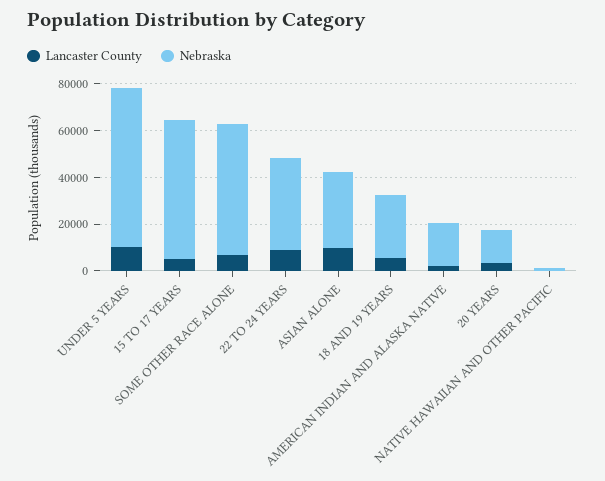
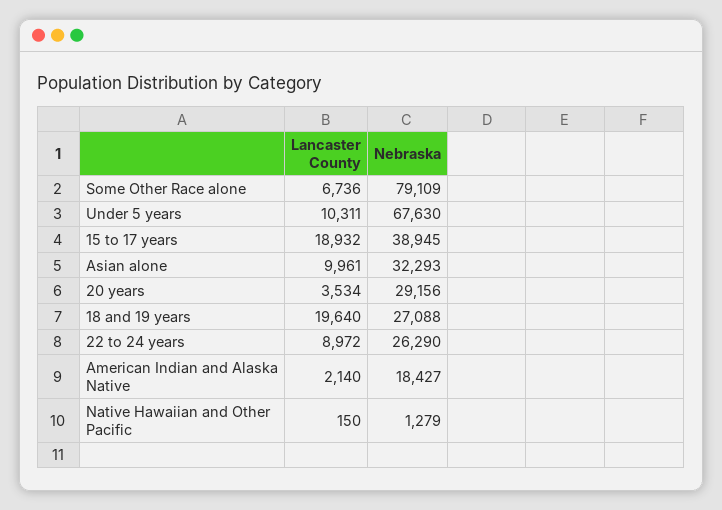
  {
    "Lancaster County": {
      "UNDER 5 YEARS": 10311,
-     "15 TO 17 YEARS": 5000,
+     "15 TO 17 YEARS": 18932,
      "SOME OTHER RACE ALONE": 6736,
      "22 TO 24 YEARS": 8972,
      "ASIAN ALONE": 9961,
-     "18 AND 19 YEARS": 5000,
+     "18 AND 19 YEARS": 19640,
      "AMERICAN INDIAN AND ALASKA NATIVE": 2140,
      "20 YEARS": 3534,
      "NATIVE HAWAIIAN AND OTHER PACIFIC": 150
    },
    "Nebraska": {
      "UNDER 5 YEARS": 67630,
-     "15 TO 17 YEARS": 60000,
+     "15 TO 17 YEARS": 38945,
-     "SOME OTHER RACE ALONE": 55000,
+     "SOME OTHER RACE ALONE": 79109,
-     "22 TO 24 YEARS": 40000,
+     "22 TO 24 YEARS": 26290,
      "ASIAN ALONE": 32293,
      "18 AND 19 YEARS": 27088,
      "AMERICAN INDIAN AND ALASKA NATIVE": 18427,
-     "20 YEARS": 15000,
+     "20 YEARS": 29156,
      "NATIVE HAWAIIAN AND OTHER PACIFIC": 1279
    }
  }

